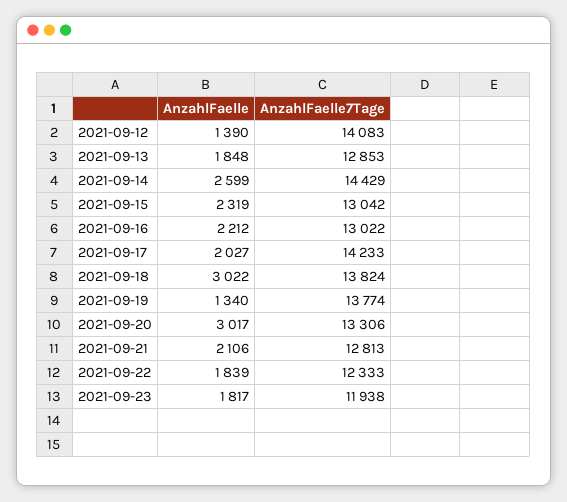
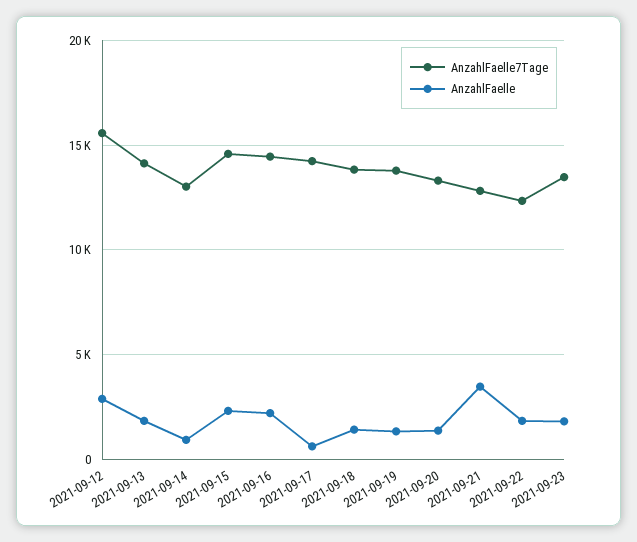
  {
    "AnzahlFaelle": {
-     "2021-09-12": 1390,
+     "2021-09-12": 3000,
      "2021-09-13": 1848,
-     "2021-09-14": 2599,
+     "2021-09-14": 1000,
      "2021-09-15": 2319,
      "2021-09-16": 2212,
-     "2021-09-17": 2027,
+     "2021-09-17": 500,
-     "2021-09-18": 3022,
+     "2021-09-18": 1500,
      "2021-09-19": 1340,
-     "2021-09-20": 3017,
+     "2021-09-20": 1500,
-     "2021-09-21": 2106,
+     "2021-09-21": 3500,
      "2021-09-22": 1839,
      "2021-09-23": 1817
    },
    "AnzahlFaelle7Tage": {
-     "2021-09-12": 14083,
+     "2021-09-12": 15500,
-     "2021-09-13": 12853,
+     "2021-09-13": 14000,
-     "2021-09-14": 14429,
+     "2021-09-14": 13000,
-     "2021-09-15": 13042,
+     "2021-09-15": 14500,
-     "2021-09-16": 13022,
+     "2021-09-16": 14500,
      "2021-09-17": 14233,
      "2021-09-18": 13824,
      "2021-09-19": 13774,
      "2021-09-20": 13306,
      "2021-09-21": 12813,
      "2021-09-22": 12333,
-     "2021-09-23": 11938
+     "2021-09-23": 13500
    }
  }

